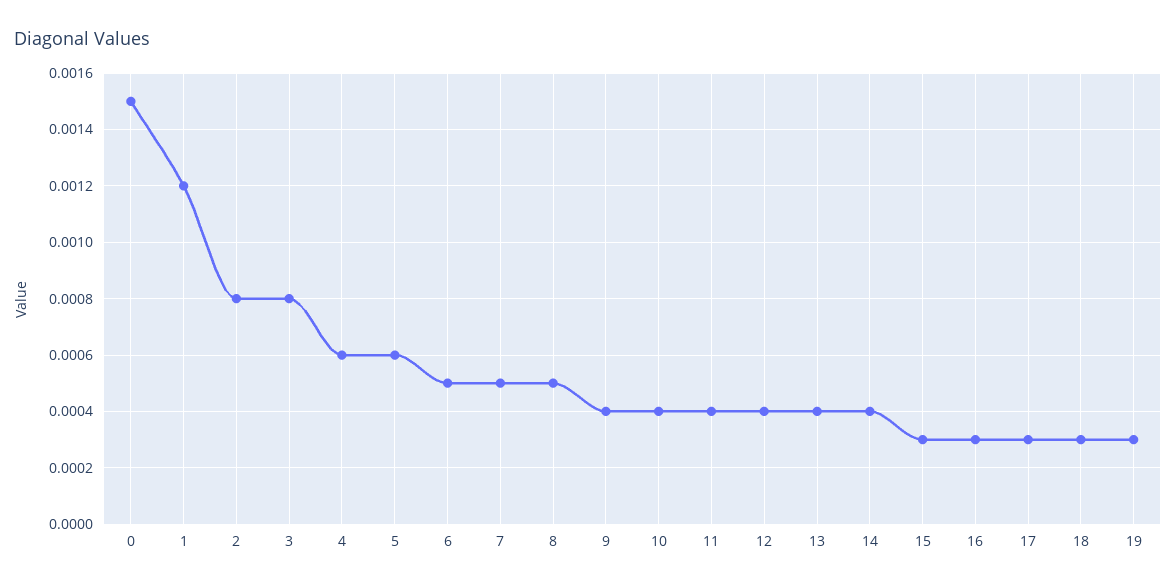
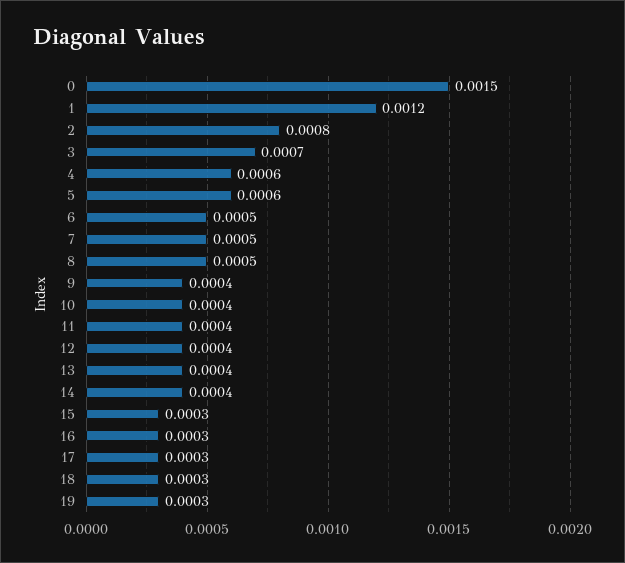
  {
    "0": 0.0015,
    "1": 0.0012,
    "2": 0.0008,
-   "3": 0.0008,
+   "3": 0.0007,
    "4": 0.0006,
    "5": 0.0006,
    "6": 0.0005,
    "7": 0.0005,
    "8": 0.0005,
    "9": 0.0004,
    "10": 0.0004,
    "11": 0.0004,
    "12": 0.0004,
    "13": 0.0004,
    "14": 0.0004,
    "15": 0.0003,
    "16": 0.0003,
    "17": 0.0003,
    "18": 0.0003,
    "19": 0.0003
  }

